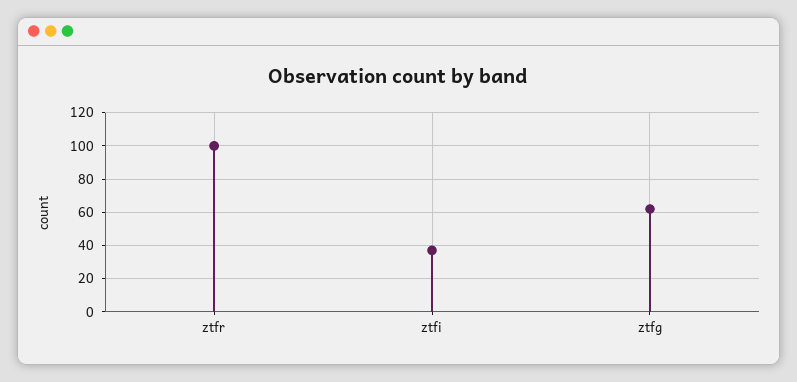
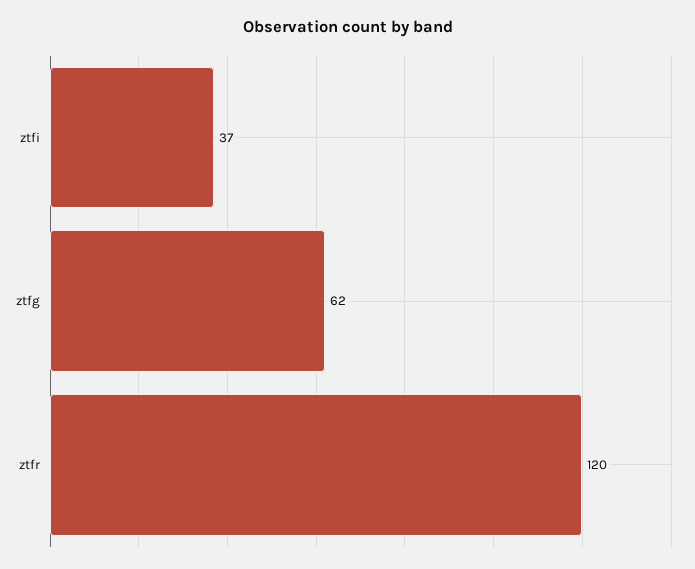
  {
-   "ztfr": 100,
+   "ztfr": 120,
    "ztfi": 37,
    "ztfg": 62
  }

